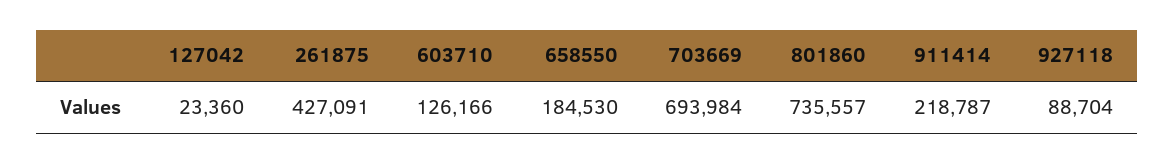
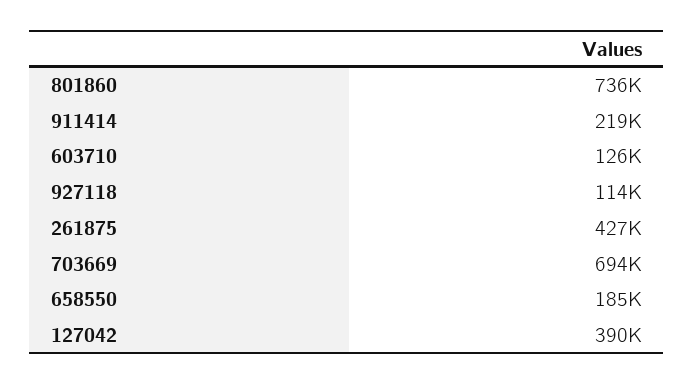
  {
-   "127042": 23360,
+   "127042": 390000,
    "261875": 427091,
    "603710": 126166,
    "658550": 184530,
    "703669": 693984,
    "801860": 735557,
    "911414": 218787,
-   "927118": 88704
+   "927118": 114000
  }

